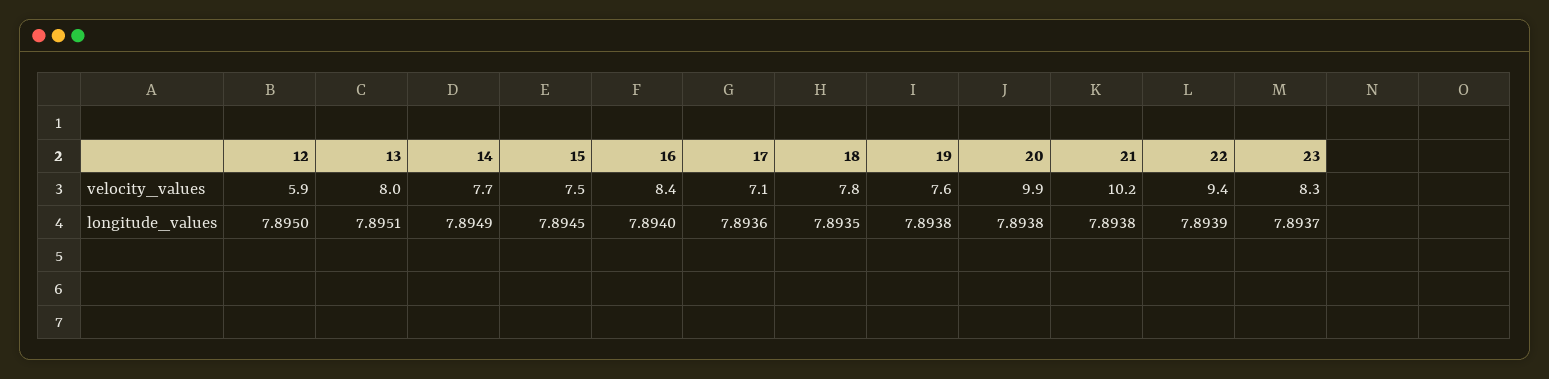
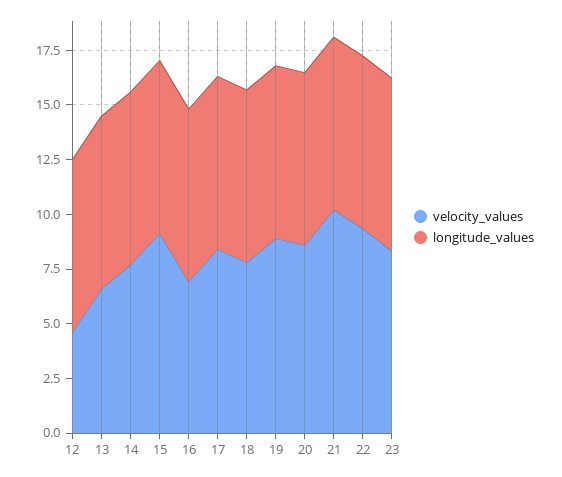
  {
    "velocity_values": {
-     "12": 5.9,
+     "12": 4.5,
-     "13": 8,
+     "13": 6.5,
      "14": 7.7,
-     "15": 7.5,
+     "15": 9,
-     "16": 8.4,
+     "16": 7,
-     "17": 7.1,
+     "17": 8.5,
      "18": 7.8,
-     "19": 7.6,
+     "19": 9,
-     "20": 9.9,
+     "20": 8.5,
      "21": 10.2,
      "22": 9.4,
      "23": 8.3
    },
    "longitude_values": {
      "12": 7.895,
      "13": 7.8951,
      "14": 7.8949,
      "15": 7.8945,
      "16": 7.894,
      "17": 7.8936,
      "18": 7.8935,
      "19": 7.8938,
      "20": 7.8938,
      "21": 7.8938,
      "22": 7.8939,
      "23": 7.8937
    }
  }

